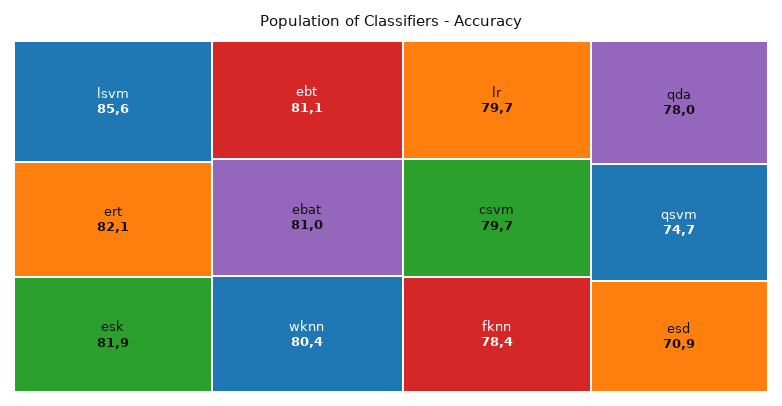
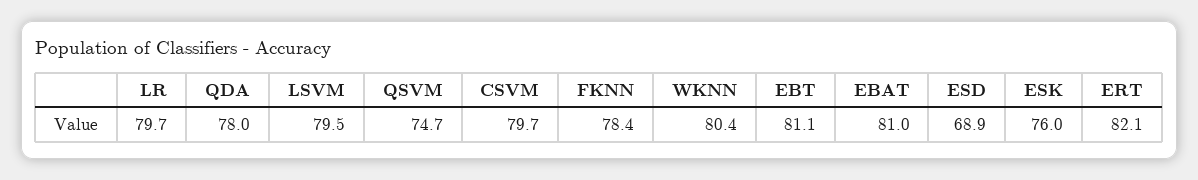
  {
-   "lsvm": 85.6,
+   "lsvm": 79.5,
    "ert": 82.1,
-   "esk": 81.9,
+   "esk": 76,
    "ebt": 81.1,
    "ebat": 81,
    "wknn": 80.4,
    "lr": 79.7,
    "csvm": 79.7,
    "fknn": 78.4,
    "qda": 78,
    "qsvm": 74.7,
-   "esd": 70.9
+   "esd": 68.9
  }

